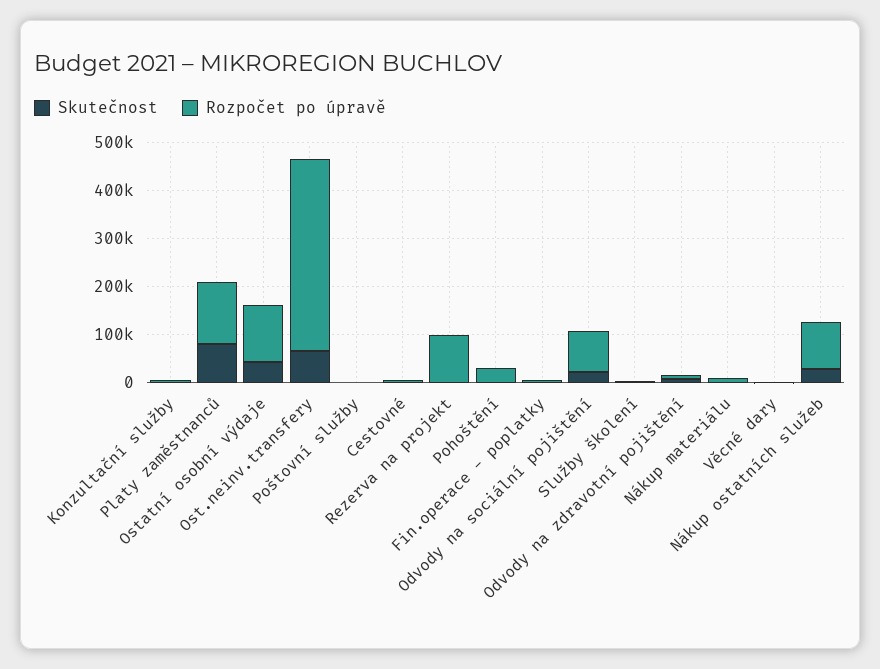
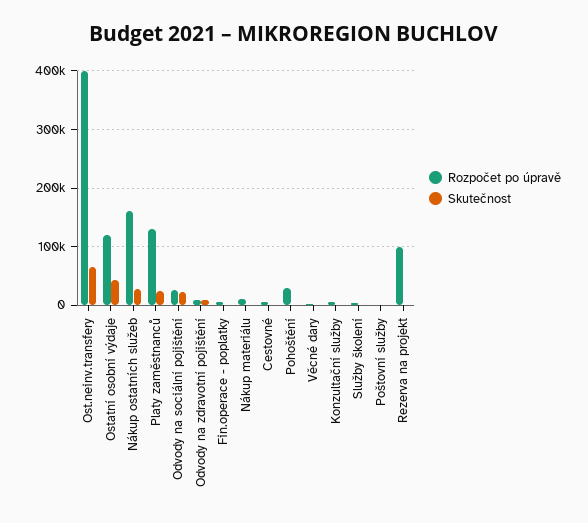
  {
    "Skutečnost": {
      "Konzultační služby": 0,
-     "Platy zaměstnanců": 80000,
+     "Platy zaměstnanců": 20000,
      "Ostatní osobní výdaje": 40000,
      "Ost.neinv.transfery": 60000,
      "Poštovní služby": 0,
      "Cestovné": 0,
      "Rezerva na projekt": 0,
      "Pohoštění": 0,
      "Fin.operace - poplatky": 0,
      "Odvody na sociální pojištění": 20000,
      "Služby školení": 0,
      "Odvody na zdravotní pojištění": 0,
      "Nákup materiálu": 0,
      "Věcné dary": 0,
      "Nákup ostatních služeb": 20000
    },
    "Rozpočet po úpravě": {
      "Konzultační služby": 0,
      "Platy zaměstnanců": 140000,
      "Ostatní osobní výdaje": 120000,
      "Ost.neinv.transfery": 400000,
      "Poštovní služby": 0,
      "Cestovné": 0,
      "Rezerva na projekt": 100000,
      "Pohoštění": 40000,
      "Fin.operace - poplatky": 0,
-     "Odvody na sociální pojištění": 80000,
+     "Odvody na sociální pojištění": 20000,
      "Služby školení": 0,
      "Odvody na zdravotní pojištění": 0,
      "Nákup materiálu": 20000,
      "Věcné dary": 0,
-     "Nákup ostatních služeb": 100000
+     "Nákup ostatních služeb": 160000
    }
  }

